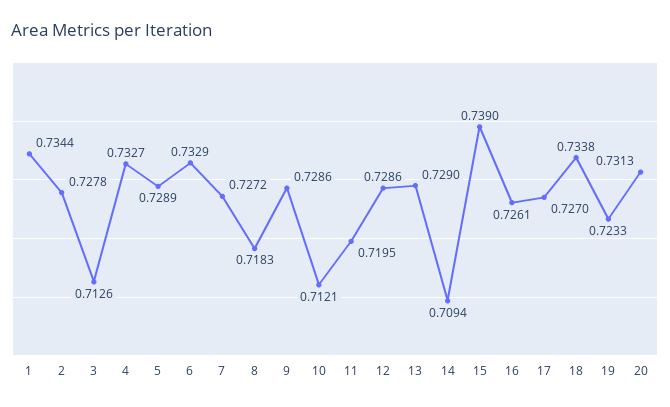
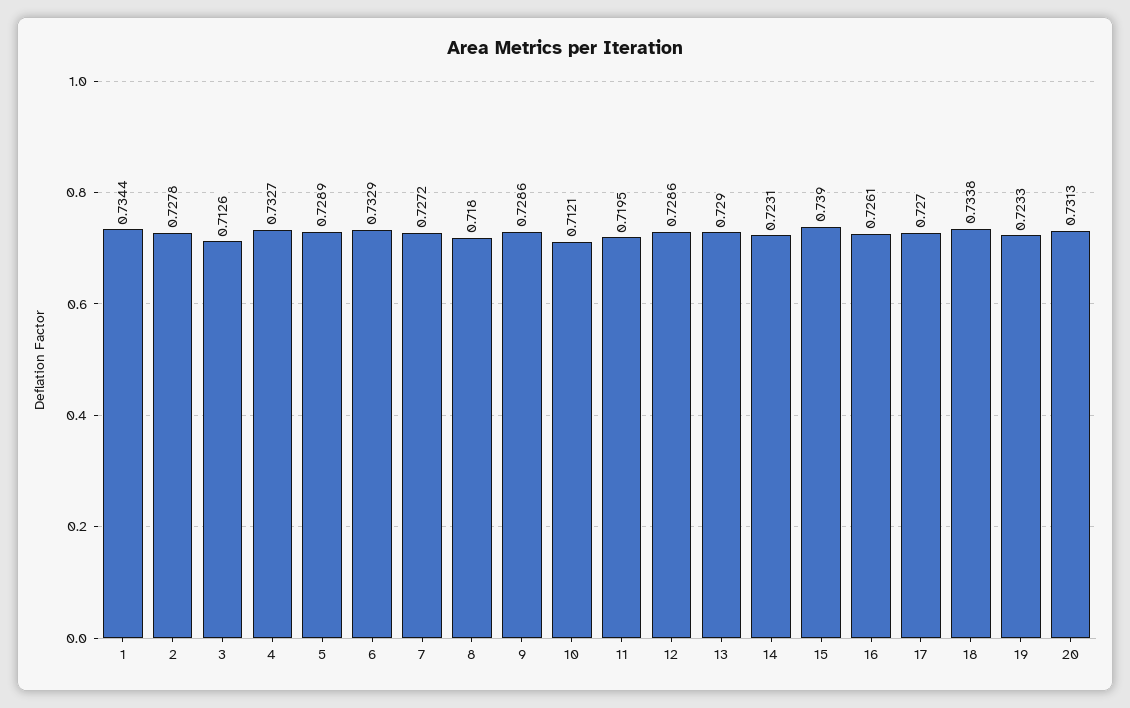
  {
    "1": 0.7344,
    "2": 0.7278,
    "3": 0.7126,
    "4": 0.7327,
    "5": 0.7289,
    "6": 0.7329,
    "7": 0.7272,
-   "8": 0.7183,
+   "8": 0.718,
    "9": 0.7286,
    "10": 0.7121,
    "11": 0.7195,
    "12": 0.7286,
    "13": 0.729,
-   "14": 0.7094,
+   "14": 0.7231,
    "15": 0.739,
    "16": 0.7261,
    "17": 0.727,
    "18": 0.7338,
    "19": 0.7233,
    "20": 0.7313
  }

